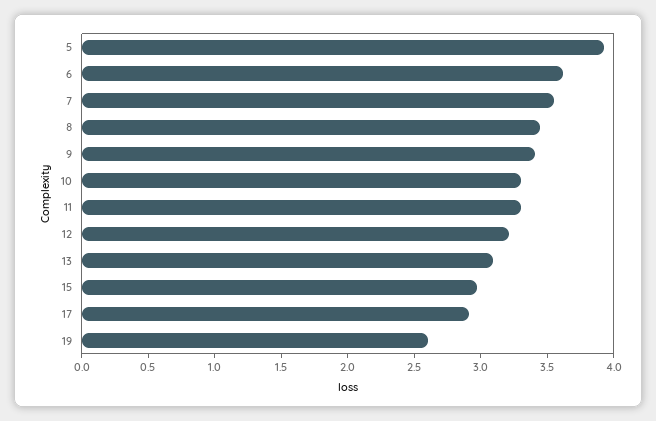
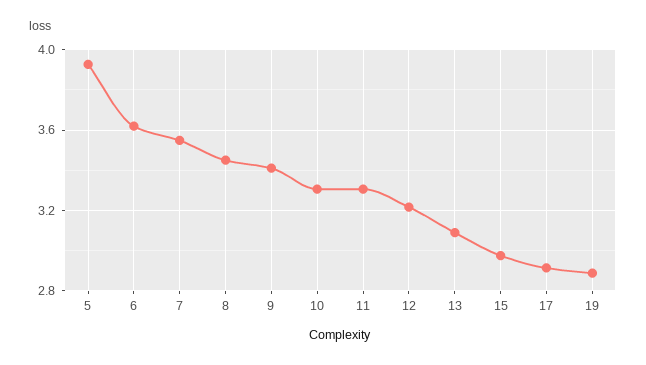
  {
    "5": 3.95,
    "6": 3.6,
    "7": 3.55,
    "8": 3.45,
    "9": 3.4,
    "10": 3.3,
    "11": 3.3,
    "12": 3.2,
    "13": 3.1,
    "15": 3,
    "17": 2.9,
-   "19": 2.6
+   "19": 2.9
  }

